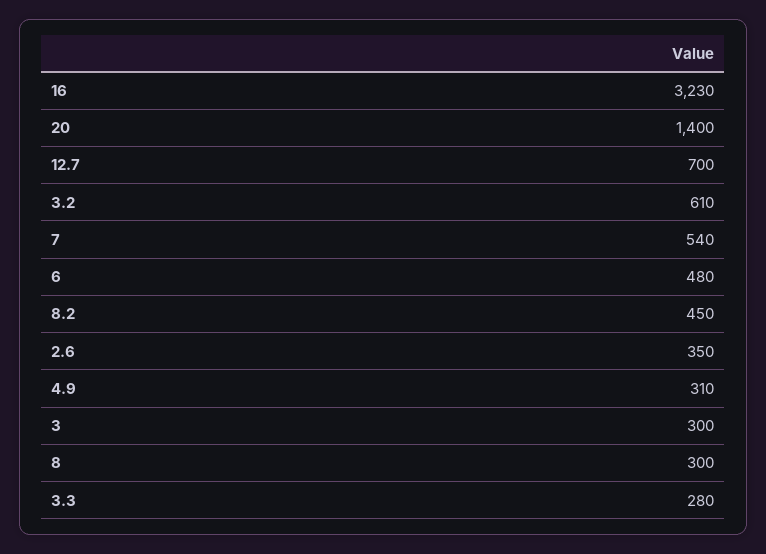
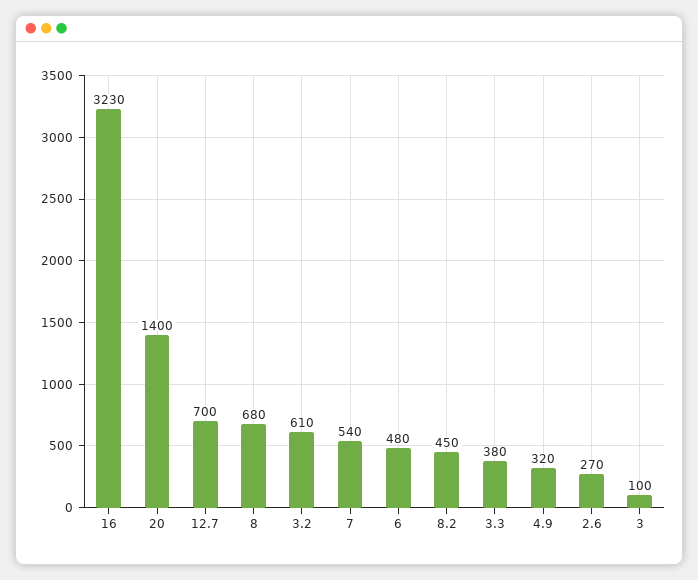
  {
    "16": 3230,
    "20": 1400,
    "12.7": 700,
    "3.2": 610,
    "7": 540,
    "6": 480,
    "8.2": 450,
-   "2.6": 350,
+   "2.6": 270,
-   "4.9": 310,
+   "4.9": 320,
-   "3": 300,
+   "3": 100,
-   "8": 300,
+   "8": 680,
-   "3.3": 280
+   "3.3": 380
  }

